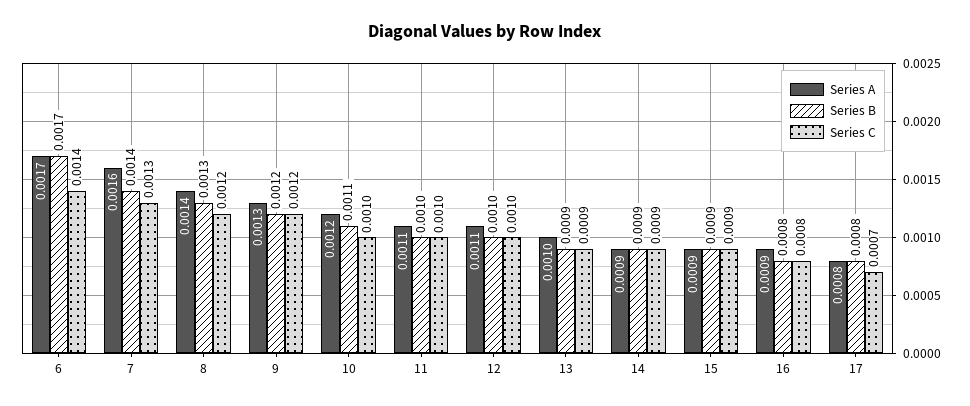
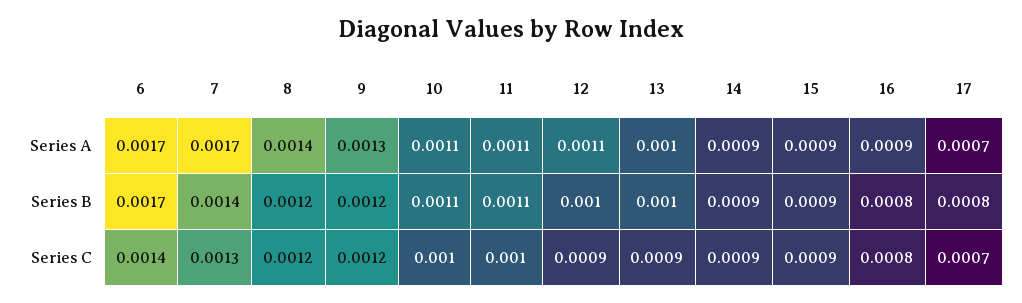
  {
    "Series A": {
      "6": 0.0017,
-     "7": 0.0016,
+     "7": 0.0017,
      "8": 0.0014,
      "9": 0.0013,
-     "10": 0.0012,
+     "10": 0.0011,
      "11": 0.0011,
      "12": 0.0011,
      "13": 0.001,
      "14": 0.0009,
      "15": 0.0009,
      "16": 0.0009,
-     "17": 0.0008
+     "17": 0.0007
    },
    "Series B": {
      "6": 0.0017,
      "7": 0.0014,
-     "8": 0.0013,
+     "8": 0.0012,
      "9": 0.0012,
      "10": 0.0011,
-     "11": 0.001,
+     "11": 0.0011,
      "12": 0.001,
-     "13": 0.0009,
+     "13": 0.001,
      "14": 0.0009,
      "15": 0.0009,
      "16": 0.0008,
      "17": 0.0008
    },
    "Series C": {
      "6": 0.0014,
      "7": 0.0013,
      "8": 0.0012,
      "9": 0.0012,
      "10": 0.001,
      "11": 0.001,
-     "12": 0.001,
+     "12": 0.0009,
      "13": 0.0009,
      "14": 0.0009,
      "15": 0.0009,
      "16": 0.0008,
      "17": 0.0007
    }
  }

